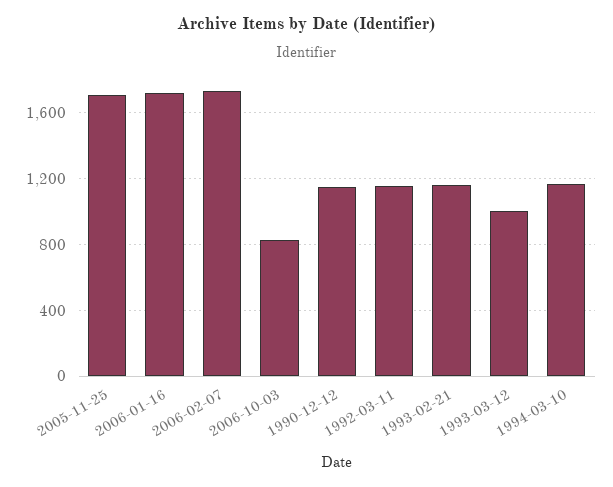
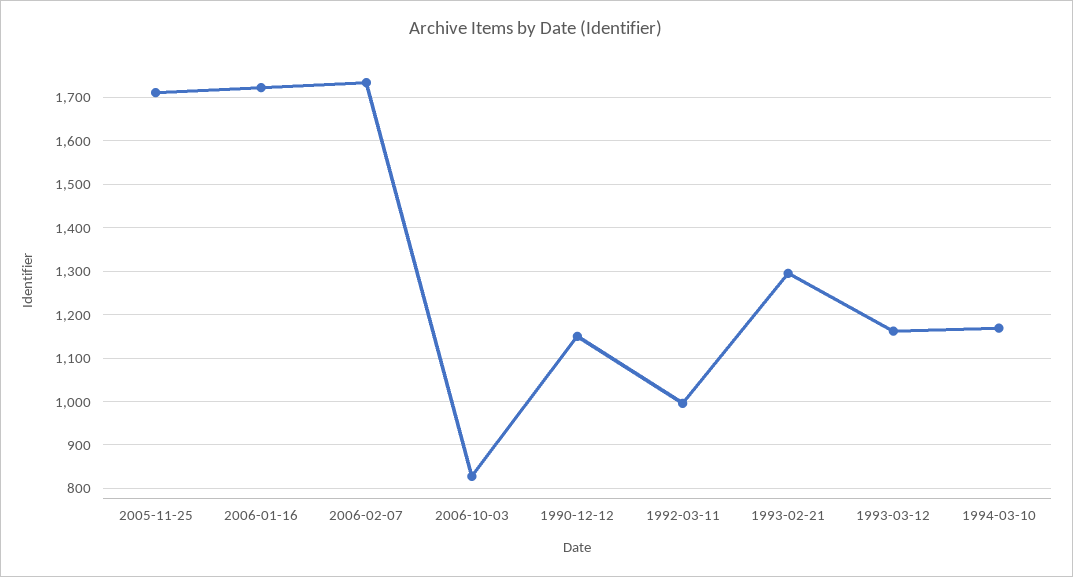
  {
    "2005-11-25": 1720,
    "2006-01-16": 1720,
    "2006-02-07": 1740,
    "2006-10-03": 820,
    "1990-12-12": 1160,
-   "1992-03-11": 1150,
+   "1992-03-11": 1000,
-   "1993-02-21": 1150,
+   "1993-02-21": 1300,
-   "1993-03-12": 1000,
+   "1993-03-12": 1160,
    "1994-03-10": 1160
  }

